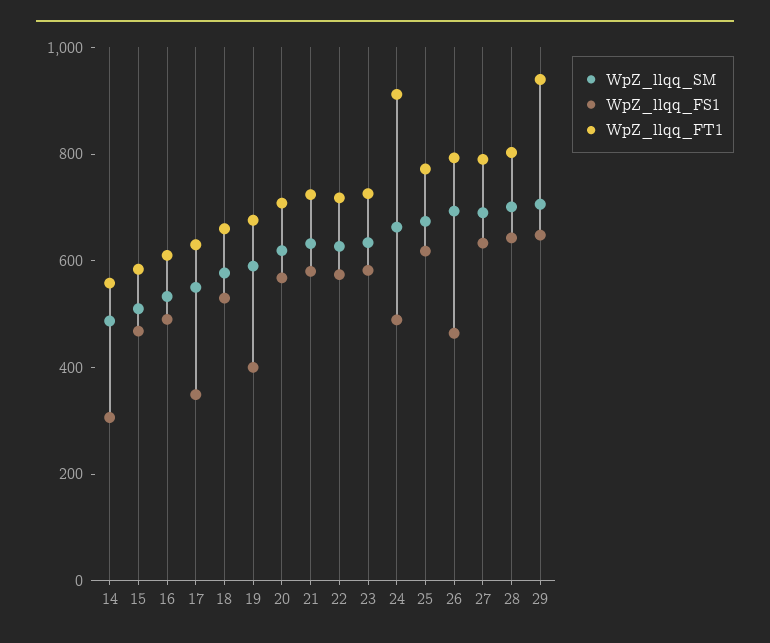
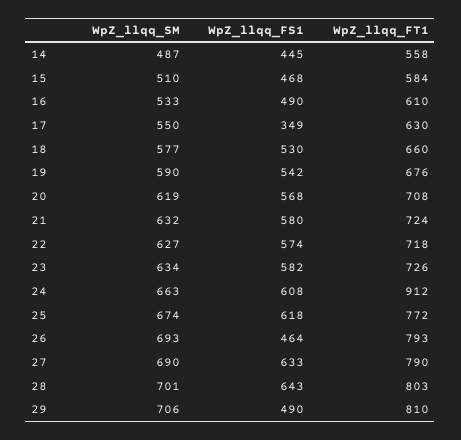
  {
    "WpZ_llqq_SM": {
      "14": 487,
      "15": 510,
      "16": 533,
      "17": 550,
      "18": 577,
      "19": 590,
      "20": 619,
      "21": 632,
      "22": 627,
      "23": 634,
      "24": 663,
      "25": 674,
      "26": 693,
      "27": 690,
      "28": 701,
      "29": 706
    },
    "WpZ_llqq_FS1": {
-     "14": 300,
+     "14": 445,
      "15": 468,
      "16": 490,
      "17": 349,
      "18": 530,
-     "19": 400,
+     "19": 542,
      "20": 568,
      "21": 580,
      "22": 574,
      "23": 582,
-     "24": 500,
+     "24": 608,
      "25": 618,
      "26": 464,
      "27": 633,
      "28": 643,
-     "29": 650
+     "29": 490
    },
    "WpZ_llqq_FT1": {
      "14": 558,
      "15": 584,
      "16": 610,
      "17": 630,
      "18": 660,
      "19": 676,
      "20": 708,
      "21": 724,
      "22": 718,
      "23": 726,
      "24": 912,
      "25": 772,
      "26": 793,
      "27": 790,
      "28": 803,
-     "29": 950
+     "29": 810
    }
  }

